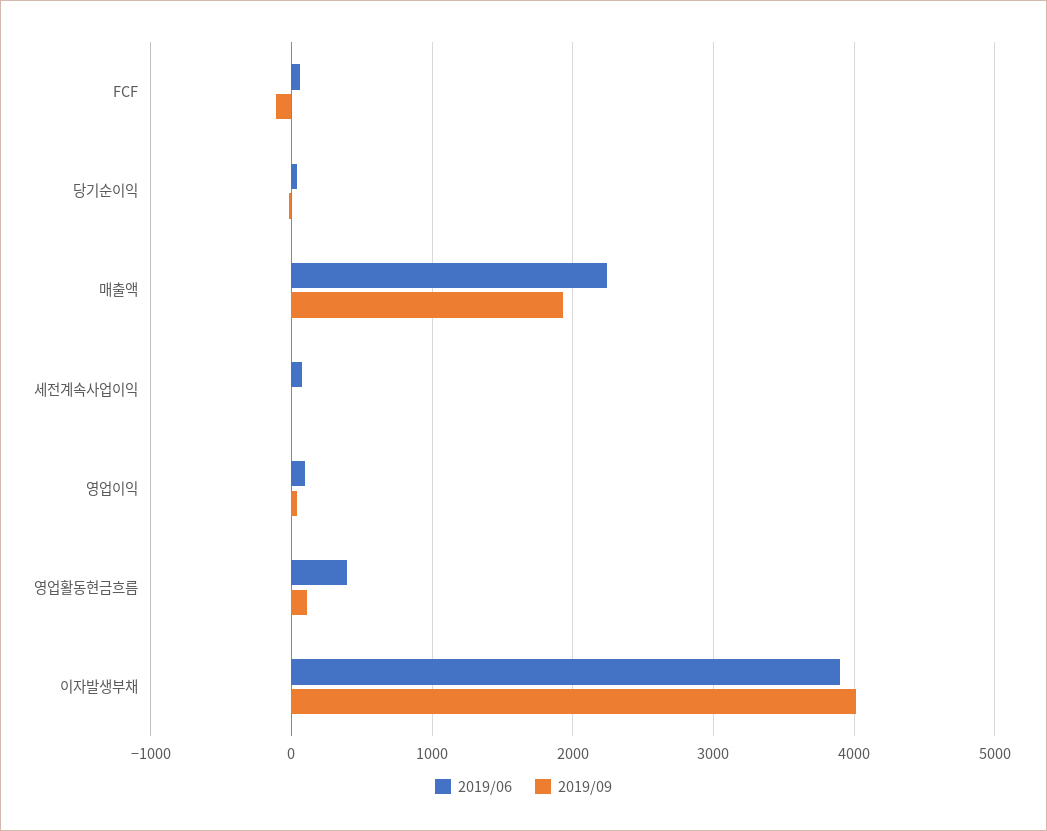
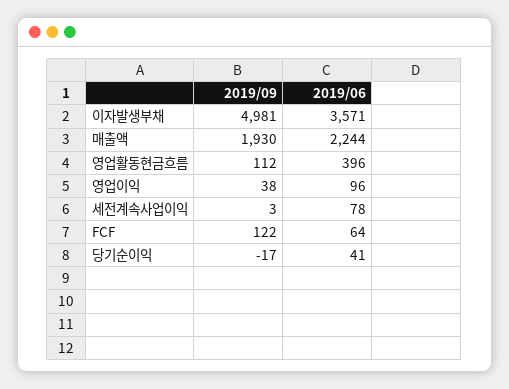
  {
    "2019/06": {
      "FCF": 64,
      "당기순이익": 41,
      "매출액": 2244,
      "세전계속사업이익": 78,
      "영업이익": 96,
      "영업활동현금흐름": 396,
-     "이자발생부채": 3900
+     "이자발생부채": 3571
    },
    "2019/09": {
-     "FCF": -100,
+     "FCF": 122,
      "당기순이익": -17,
      "매출액": 1930,
      "세전계속사업이익": 3,
      "영업이익": 38,
      "영업활동현금흐름": 112,
-     "이자발생부채": 4000
+     "이자발생부채": 4981
    }
  }

